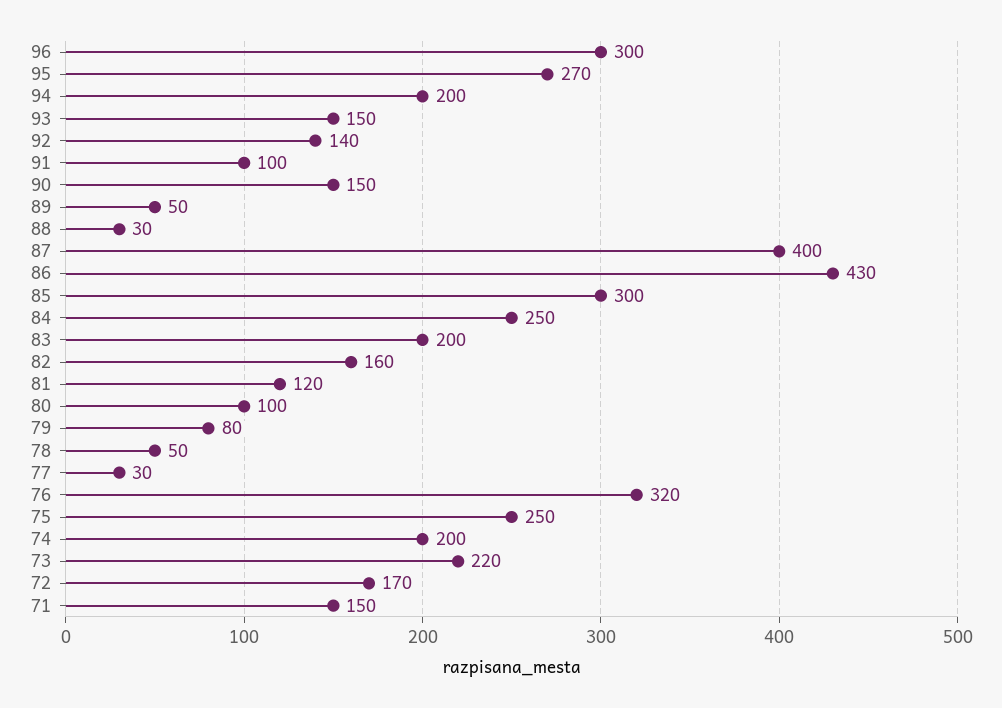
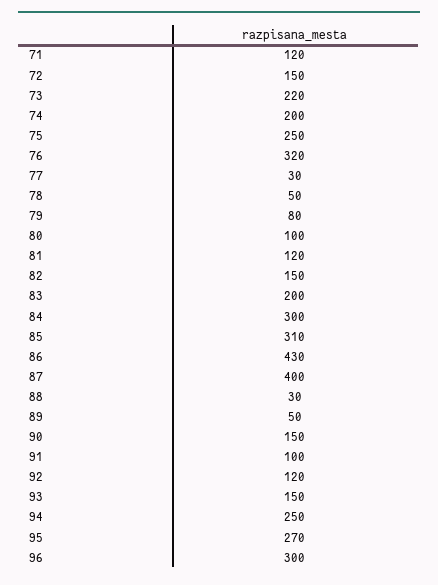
  {
    "96": 300,
    "95": 270,
-   "94": 200,
+   "94": 250,
    "93": 150,
-   "92": 140,
+   "92": 120,
    "91": 100,
    "90": 150,
    "89": 50,
    "88": 30,
    "87": 400,
    "86": 430,
-   "85": 300,
+   "85": 310,
-   "84": 250,
+   "84": 300,
    "83": 200,
-   "82": 160,
+   "82": 150,
    "81": 120,
    "80": 100,
    "79": 80,
    "78": 50,
    "77": 30,
    "76": 320,
    "75": 250,
    "74": 200,
    "73": 220,
-   "72": 170,
+   "72": 150,
-   "71": 150
+   "71": 120
  }

